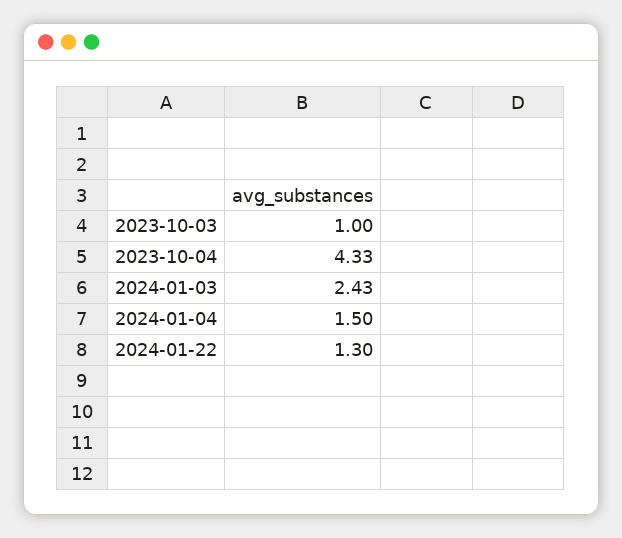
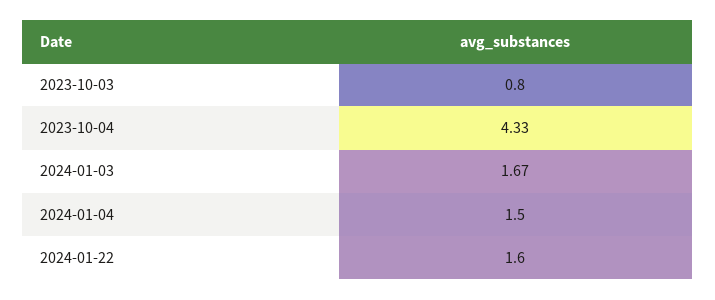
  {
-   "2023-10-03": 1,
+   "2023-10-03": 0.8,
    "2023-10-04": 4.33,
-   "2024-01-03": 2.43,
+   "2024-01-03": 1.67,
    "2024-01-04": 1.5,
-   "2024-01-22": 1.3
+   "2024-01-22": 1.6
  }

